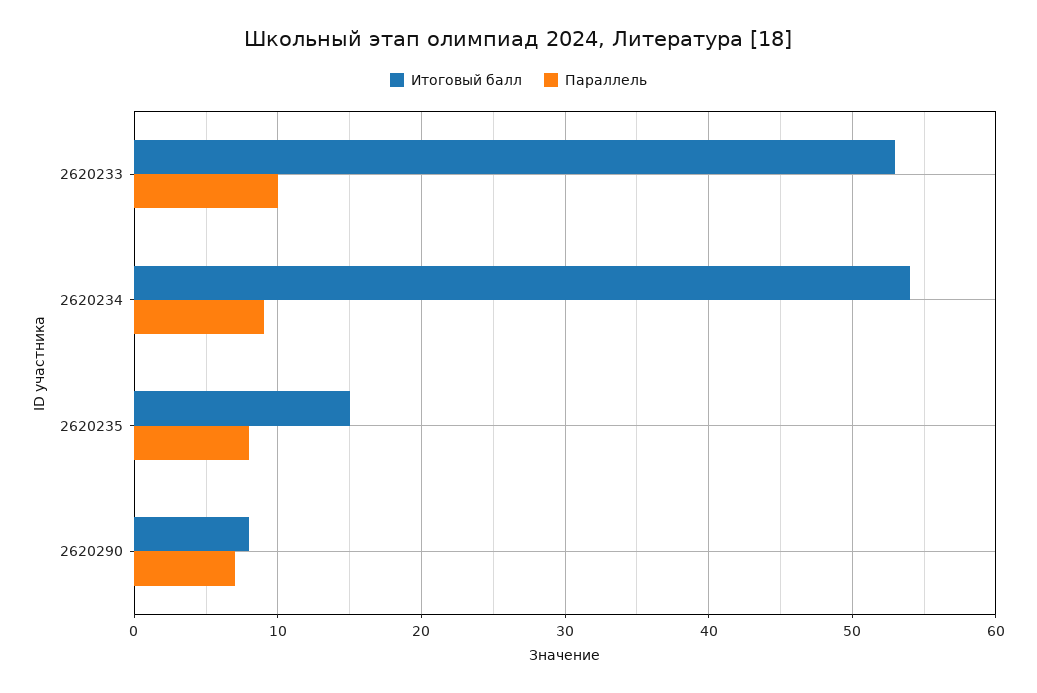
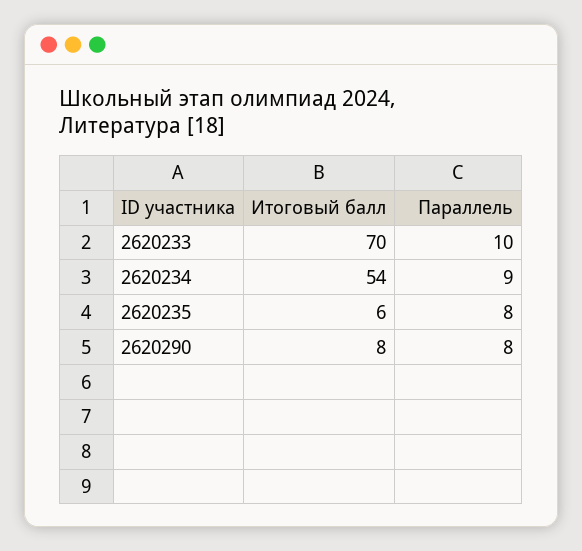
  {
    "Итоговый балл": {
-     "2620233": 53,
+     "2620233": 70,
      "2620234": 54,
-     "2620235": 15,
+     "2620235": 6,
      "2620290": 8
    },
    "Параллель": {
      "2620233": 10,
      "2620234": 9,
      "2620235": 8,
-     "2620290": 7
+     "2620290": 8
    }
  }

